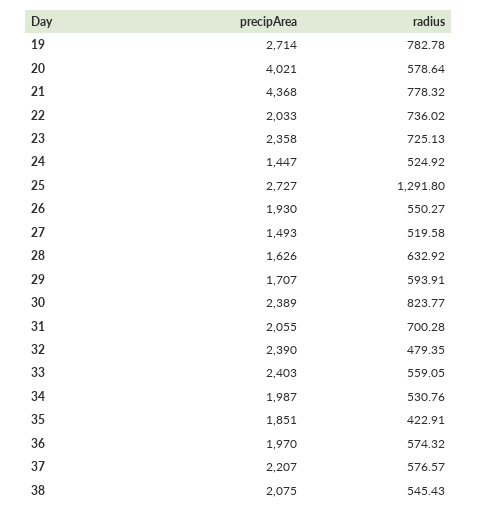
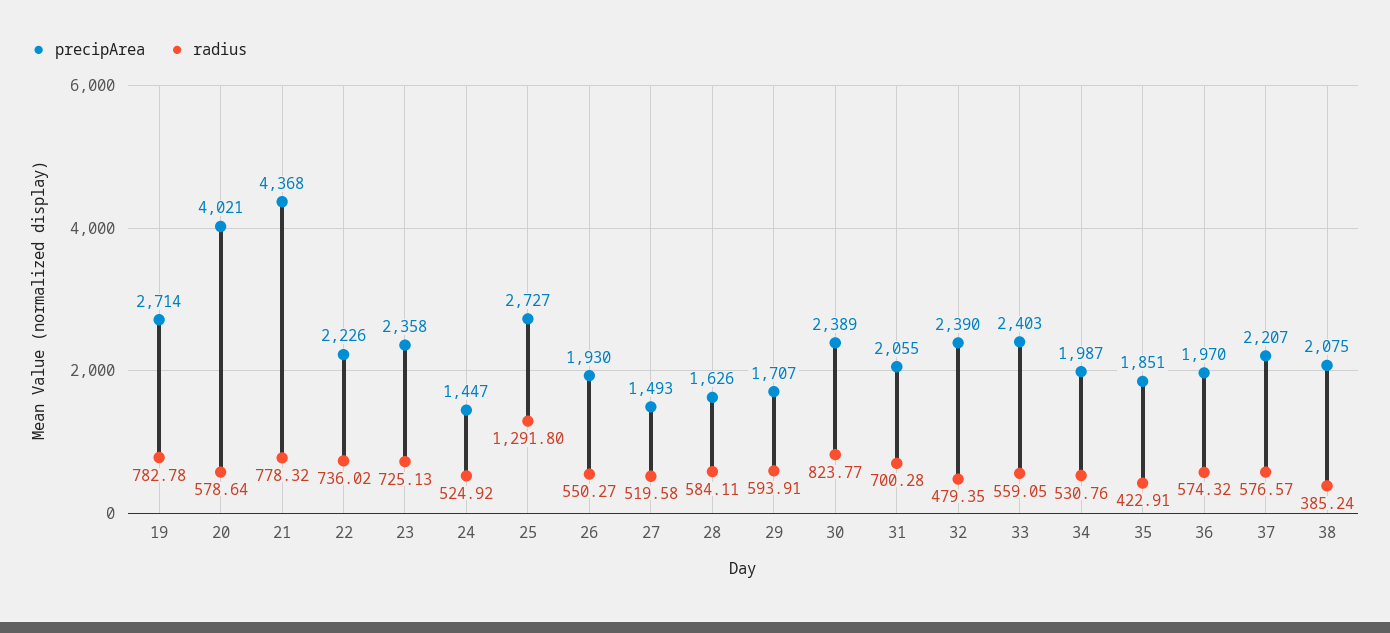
  {
    "precipArea": {
      "19": 2714,
      "20": 4021,
      "21": 4368,
-     "22": 2033,
+     "22": 2226,
      "23": 2358,
      "24": 1447,
      "25": 2727,
      "26": 1930,
      "27": 1493,
      "28": 1626,
      "29": 1707,
      "30": 2389,
      "31": 2055,
      "32": 2390,
      "33": 2403,
      "34": 1987,
      "35": 1851,
      "36": 1970,
      "37": 2207,
      "38": 2075
    },
    "radius": {
      "19": 782.78,
      "20": 578.64,
      "21": 778.32,
      "22": 736.02,
      "23": 725.13,
      "24": 524.92,
      "25": 1291.8,
      "26": 550.27,
      "27": 519.58,
-     "28": 632.92,
+     "28": 584.11,
      "29": 593.91,
      "30": 823.77,
      "31": 700.28,
      "32": 479.35,
      "33": 559.05,
      "34": 530.76,
      "35": 422.91,
      "36": 574.32,
      "37": 576.57,
-     "38": 545.43
+     "38": 385.24
    }
  }

